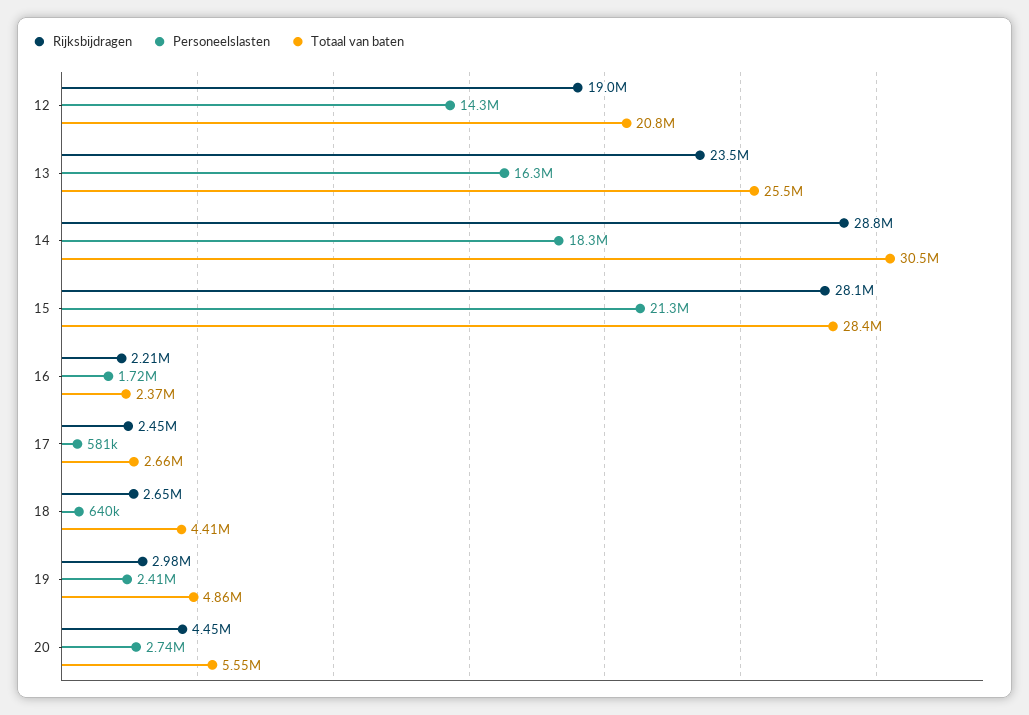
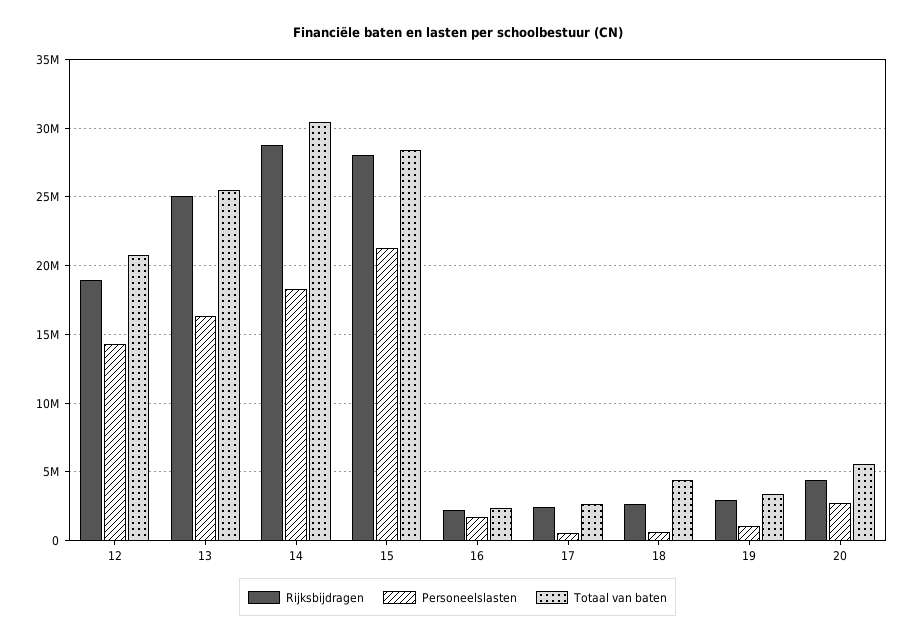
  {
    "Rijksbijdragen": {
      "12": 19000000,
-     "13": 23500000,
+     "13": 25000000,
      "14": 28800000,
      "15": 28100000,
      "16": 2210000,
      "17": 2450000,
      "18": 2650000,
      "19": 2980000,
      "20": 4450000
    },
    "Personeelslasten": {
      "12": 14300000,
      "13": 16300000,
      "14": 18300000,
      "15": 21300000,
      "16": 1720000,
      "17": 581000,
      "18": 640000,
-     "19": 2410000,
+     "19": 1000000,
      "20": 2740000
    },
    "Totaal van baten": {
      "12": 20800000,
      "13": 25500000,
      "14": 30500000,
      "15": 28400000,
      "16": 2370000,
      "17": 2660000,
      "18": 4410000,
-     "19": 4860000,
+     "19": 3500000,
      "20": 5550000
    }
  }

